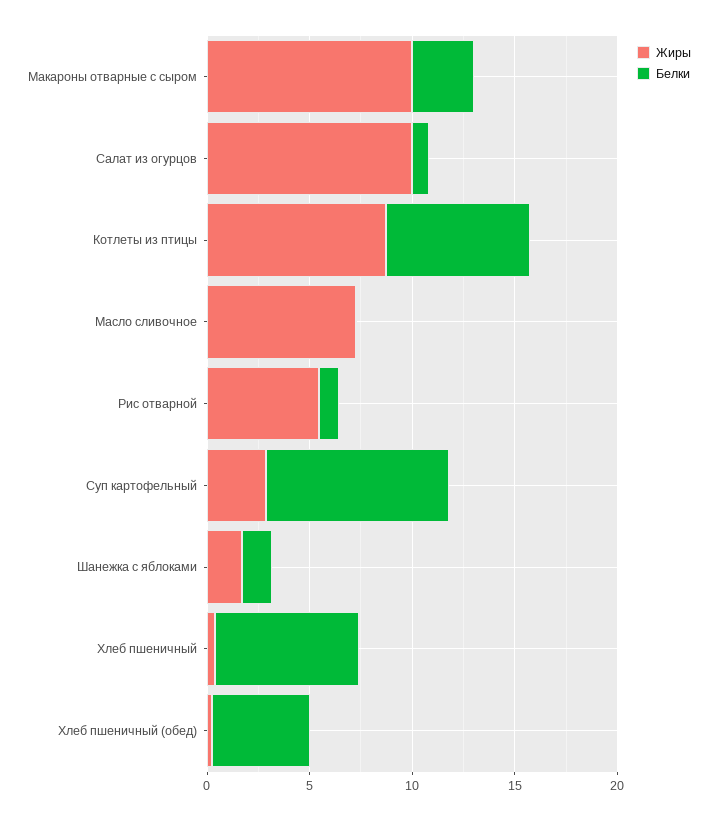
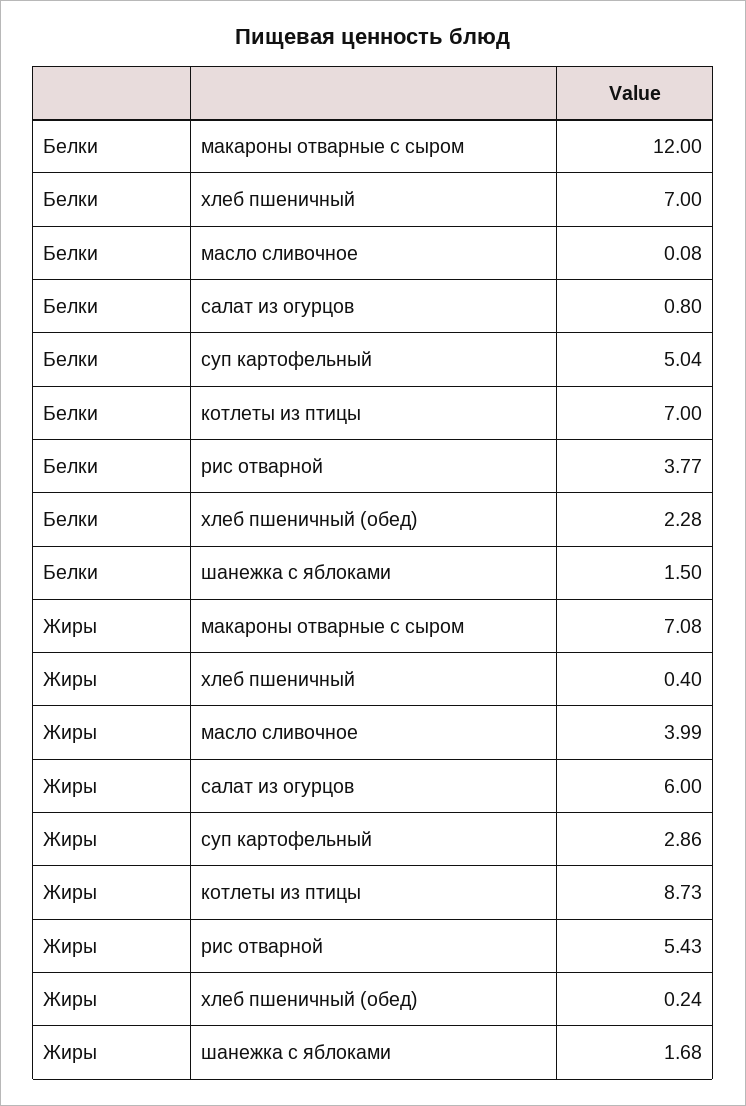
  {
    "Жиры": {
-     "Макароны отварные с сыром": 10,
+     "Макароны отварные с сыром": 7.08,
-     "Салат из огурцов": 10,
+     "Салат из огурцов": 6,
      "Котлеты из птицы": 8.73,
-     "Масло сливочное": 7,
+     "Масло сливочное": 3.99,
      "Рис отварной": 5.43,
      "Суп картофельный": 2.86,
      "Шанежка с яблоками": 1.68,
      "Хлеб пшеничный": 0.4,
      "Хлеб пшеничный (обед)": 0.24
    },
    "Белки": {
-     "Макароны отварные с сыром": 3,
+     "Макароны отварные с сыром": 12,
      "Салат из огурцов": 0.8,
      "Котлеты из птицы": 7,
      "Масло сливочное": 0.08,
-     "Рис отварной": 1,
+     "Рис отварной": 3.77,
-     "Суп картофельный": 9,
+     "Суп картофельный": 5.04,
      "Шанежка с яблоками": 1.5,
      "Хлеб пшеничный": 7,
-     "Хлеб пшеничный (обед)": 5
+     "Хлеб пшеничный (обед)": 2.28
    }
  }

